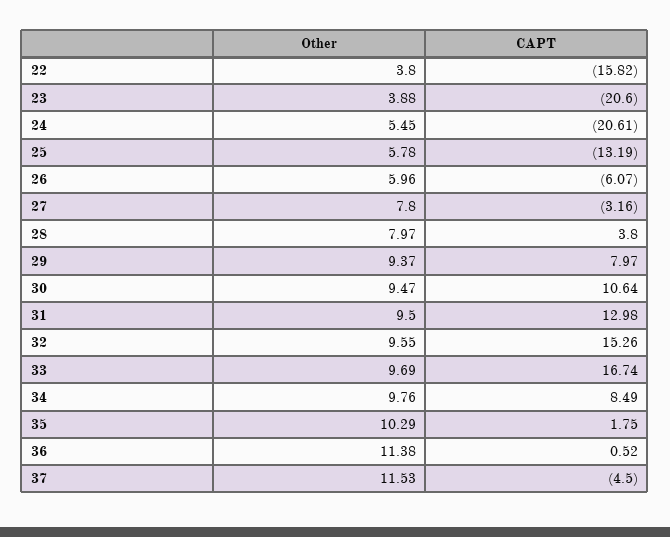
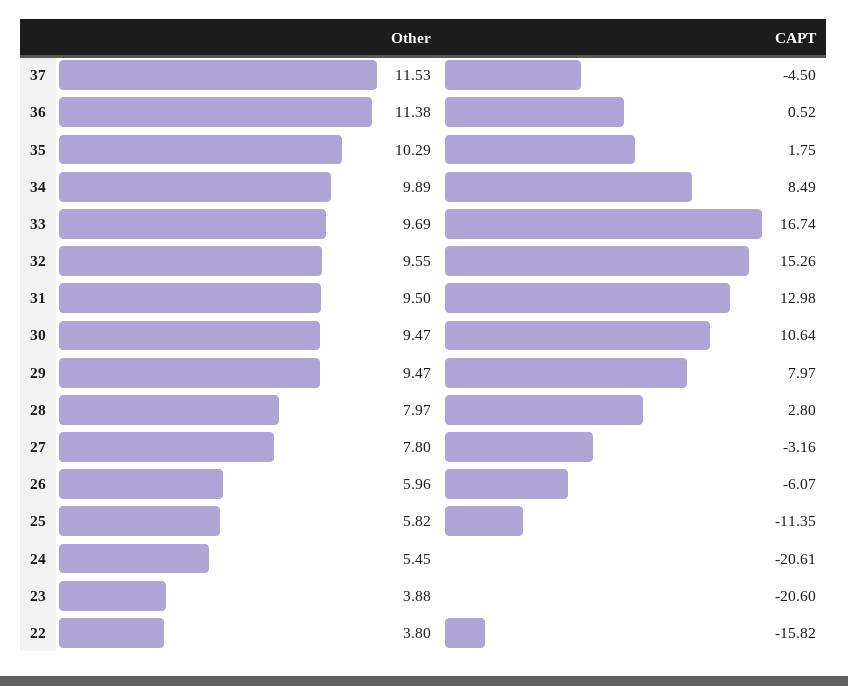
  {
    "Other": {
      "22": 3.8,
      "23": 3.88,
      "24": 5.45,
-     "25": 5.78,
+     "25": 5.82,
      "26": 5.96,
      "27": 7.8,
      "28": 7.97,
-     "29": 9.37,
+     "29": 9.47,
      "30": 9.47,
      "31": 9.5,
      "32": 9.55,
      "33": 9.69,
-     "34": 9.76,
+     "34": 9.89,
      "35": 10.29,
      "36": 11.38,
      "37": 11.53
    },
    "CAPT": {
      "22": -15.82,
      "23": -20.6,
      "24": -20.61,
-     "25": -13.19,
+     "25": -11.35,
      "26": -6.07,
      "27": -3.16,
-     "28": 3.8,
+     "28": 2.8,
      "29": 7.97,
      "30": 10.64,
      "31": 12.98,
      "32": 15.26,
      "33": 16.74,
      "34": 8.49,
      "35": 1.75,
      "36": 0.52,
      "37": -4.5
    }
  }

